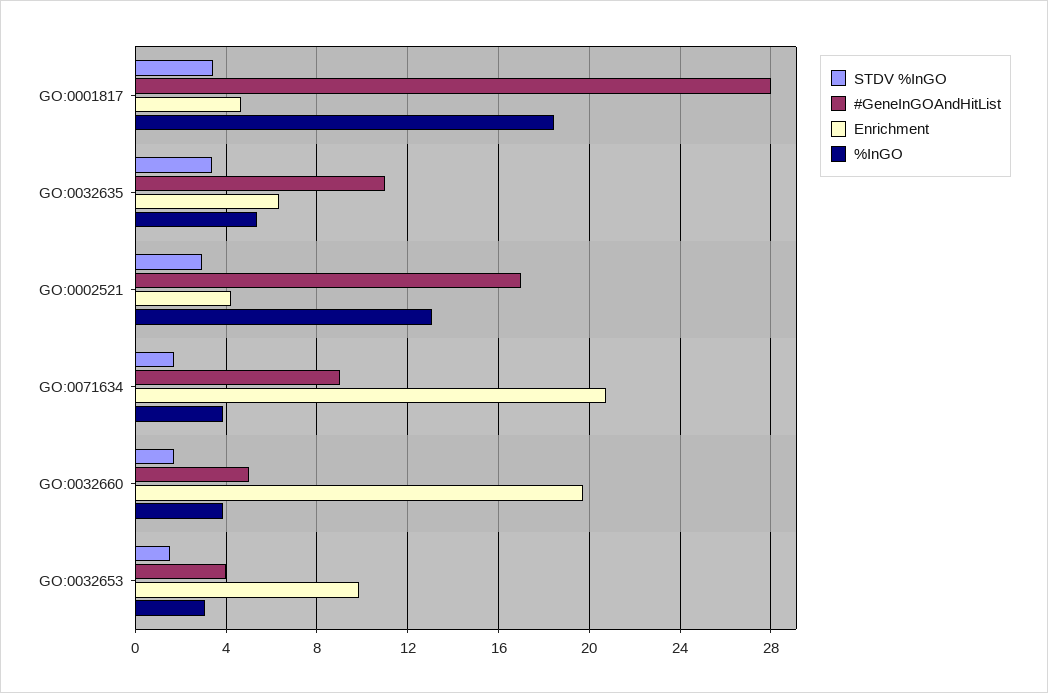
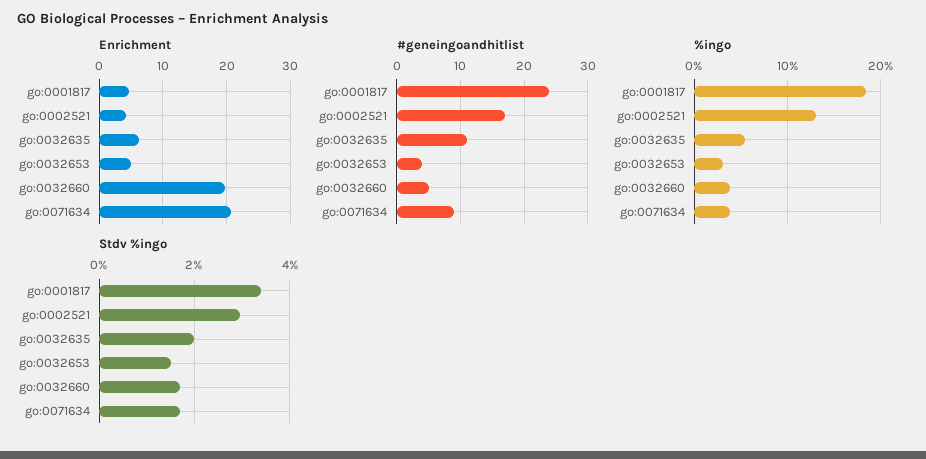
  {
    "STDV %InGO": {
      "GO:0001817": 3.4,
-     "GO:0032635": 3.5,
+     "GO:0032635": 2,
      "GO:0002521": 3,
      "GO:0071634": 1.6,
      "GO:0032660": 1.6,
      "GO:0032653": 1.6
    },
    "#GeneInGOAndHitList": {
-     "GO:0001817": 28,
+     "GO:0001817": 24,
      "GO:0032635": 11,
      "GO:0002521": 17,
      "GO:0071634": 9,
      "GO:0032660": 5,
      "GO:0032653": 4
    },
    "Enrichment": {
      "GO:0001817": 4.5,
      "GO:0032635": 6.5,
      "GO:0002521": 4,
      "GO:0071634": 21,
      "GO:0032660": 19.5,
-     "GO:0032653": 10
+     "GO:0032653": 5
    },
    "%InGO": {
      "GO:0001817": 18.5,
      "GO:0032635": 5.5,
      "GO:0002521": 13,
      "GO:0071634": 4,
      "GO:0032660": 4,
      "GO:0032653": 3
    }
  }

